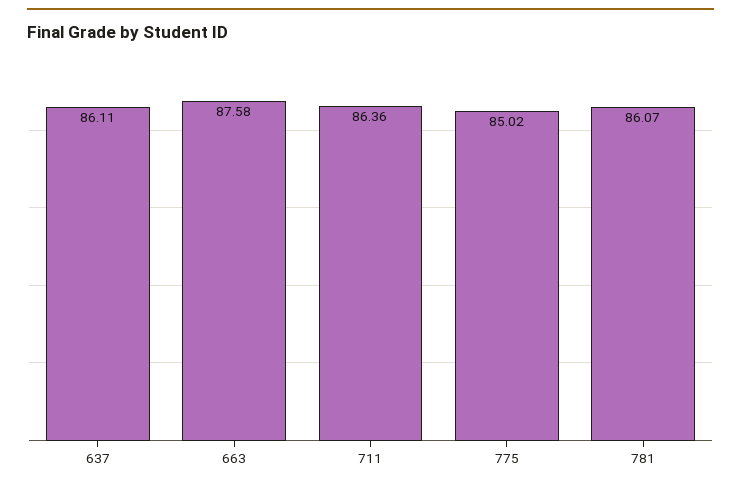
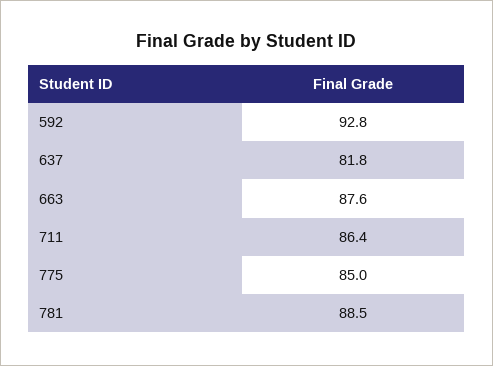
  {
-   "637": 86.11,
+   "637": 81.8,
    "663": 87.58,
    "711": 86.36,
    "775": 85.02,
-   "781": 86.07
+   "781": 88.5,
+   "592": 92.8
  }

